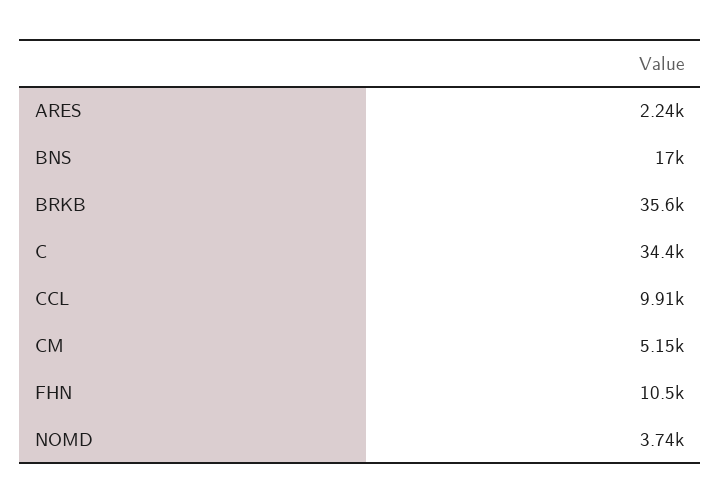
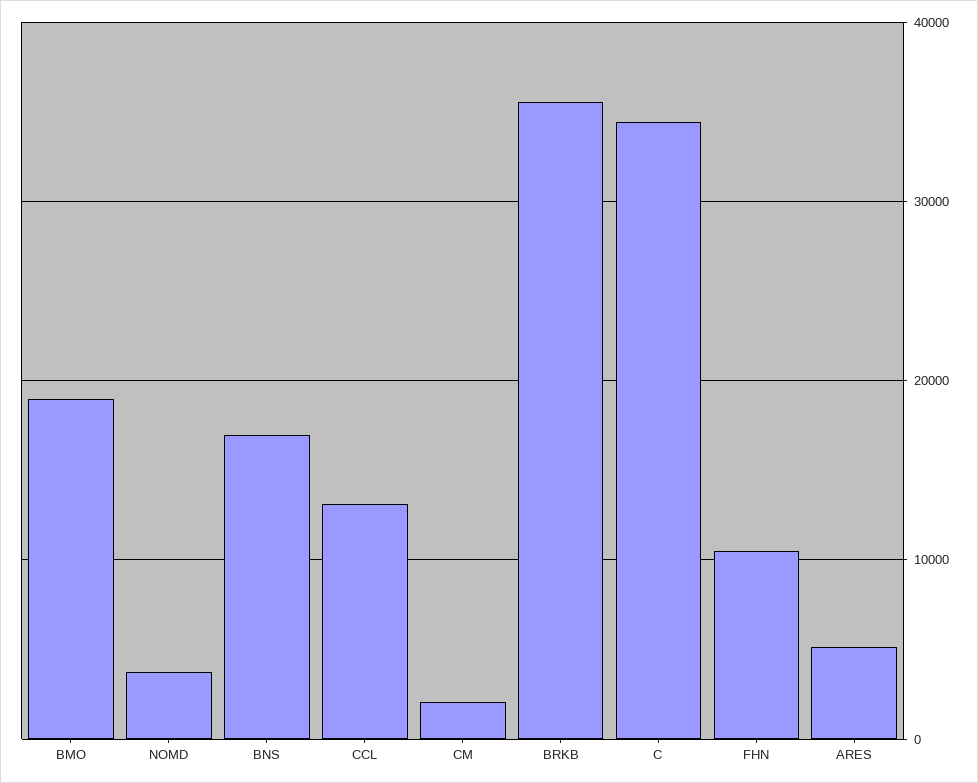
  {
-   "ARES": 2240,
+   "ARES": 5000,
    "BNS": 17000,
    "BRKB": 35600,
    "C": 34400,
-   "CCL": 9910,
+   "CCL": 13000,
-   "CM": 5150,
+   "CM": 2000,
    "FHN": 10500,
-   "NOMD": 3740
+   "NOMD": 3740,
+   "BMO": 19000
  }

